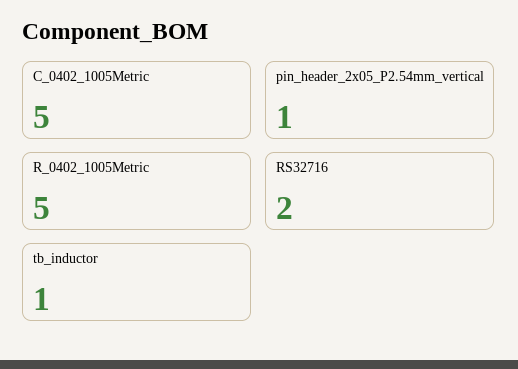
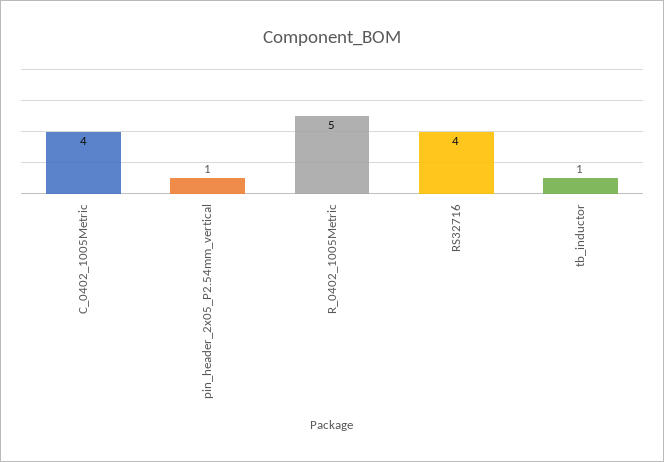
  {
-   "C_0402_1005Metric": 5,
+   "C_0402_1005Metric": 4,
    "pin_header_2x05_P2.54mm_vertical": 1,
    "R_0402_1005Metric": 5,
-   "RS32716": 2,
+   "RS32716": 4,
    "tb_inductor": 1
  }

